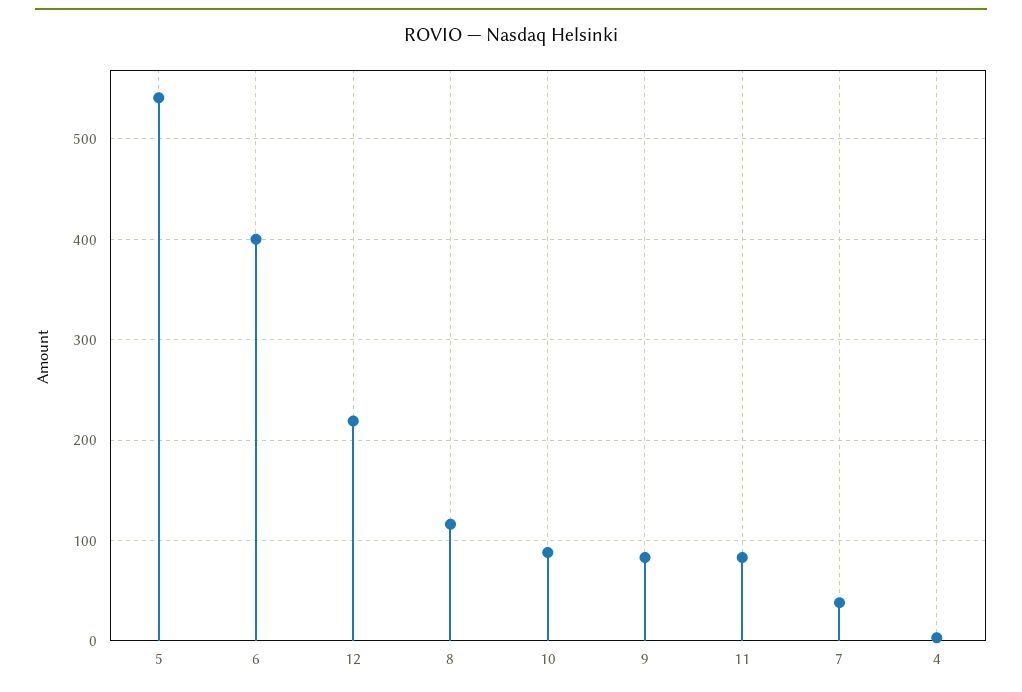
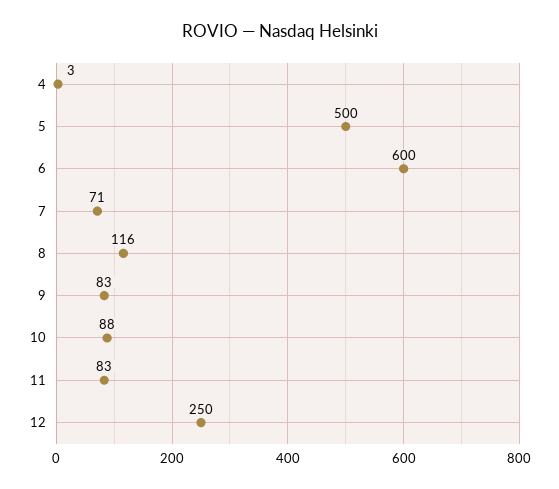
  {
-   "5": 540,
+   "5": 500,
-   "6": 400,
+   "6": 600,
-   "12": 220,
+   "12": 250,
    "8": 116,
    "10": 88,
    "9": 83,
    "11": 83,
-   "7": 40,
+   "7": 71,
    "4": 3
  }

